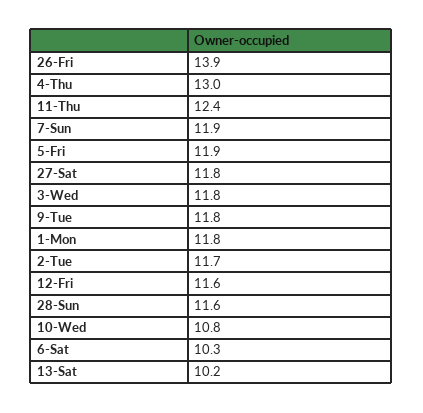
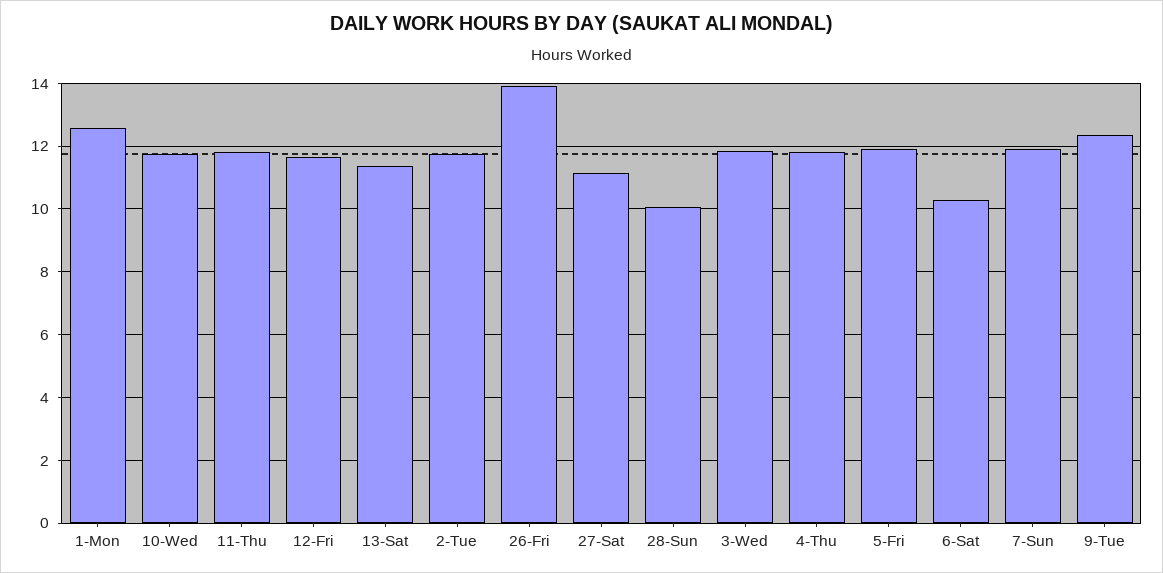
  {
    "26-Fri": 13.9,
-   "4-Thu": 13,
+   "4-Thu": 11.8,
-   "11-Thu": 12.4,
+   "11-Thu": 11.8,
    "7-Sun": 11.9,
    "5-Fri": 11.9,
-   "27-Sat": 11.8,
+   "27-Sat": 11.2,
    "3-Wed": 11.8,
-   "9-Tue": 11.8,
+   "9-Tue": 12.4,
-   "1-Mon": 11.8,
+   "1-Mon": 12.6,
    "2-Tue": 11.7,
    "12-Fri": 11.6,
-   "28-Sun": 11.6,
+   "28-Sun": 10,
-   "10-Wed": 10.8,
+   "10-Wed": 11.8,
    "6-Sat": 10.3,
-   "13-Sat": 10.2
+   "13-Sat": 11.4
  }

